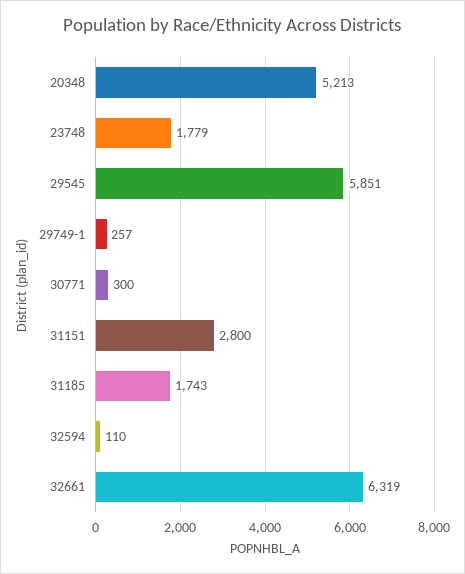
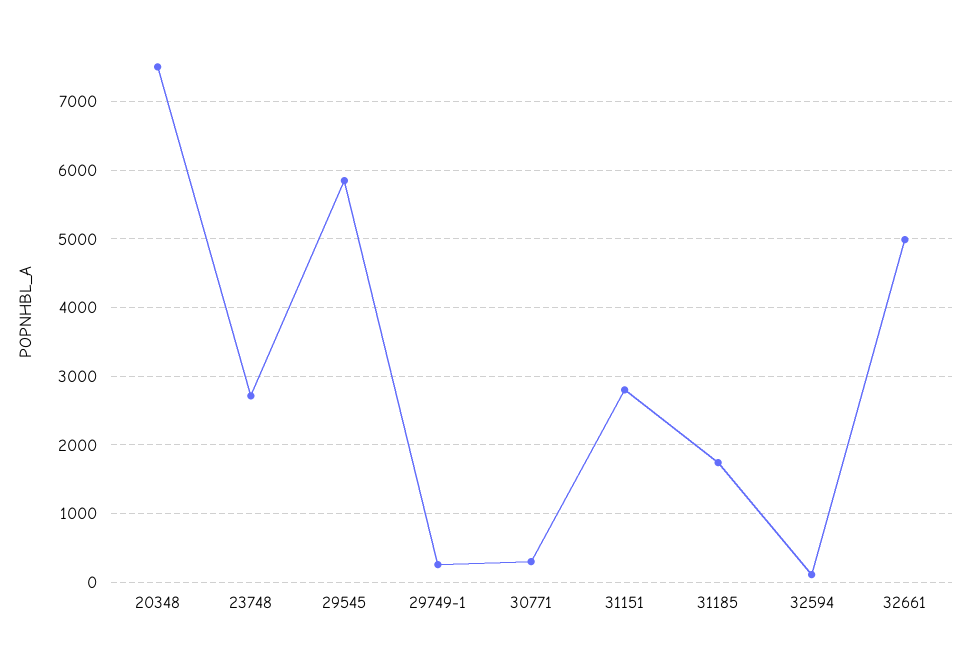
  {
-   "20348": 5213,
+   "20348": 7500,
-   "23748": 1779,
+   "23748": 2700,
    "29545": 5851,
    "29749-1": 257,
    "30771": 300,
    "31151": 2800,
    "31185": 1743,
    "32594": 110,
-   "32661": 6319
+   "32661": 5000
  }

